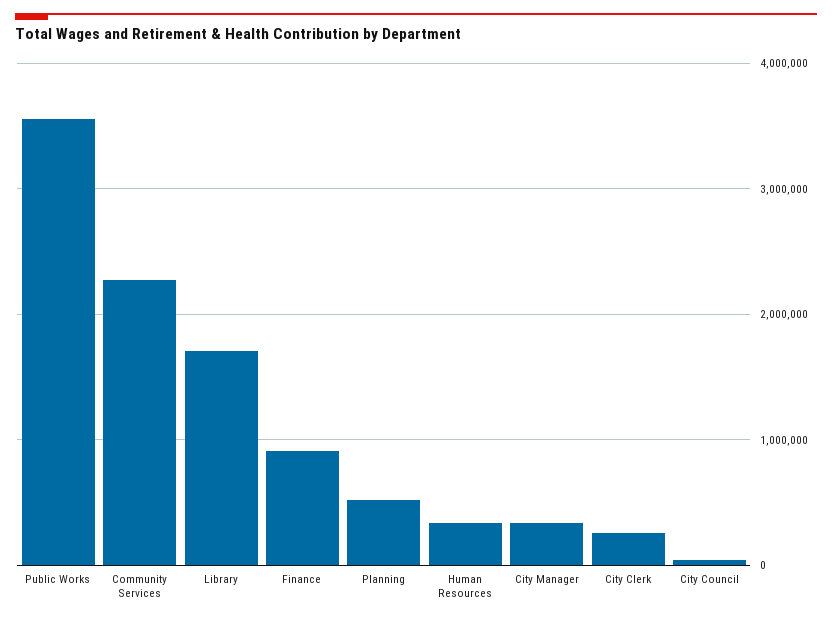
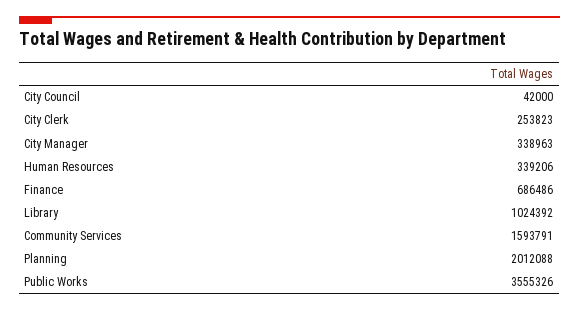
  {
    "Public Works": 3555326,
-   "Community Services": 2300000,
+   "Community Services": 1593791,
-   "Library": 1700000,
+   "Library": 1024392,
-   "Finance": 900000,
+   "Finance": 686486,
-   "Planning": 500000,
+   "Planning": 2012088,
    "Human Resources": 339206,
    "City Manager": 338963,
    "City Clerk": 253823,
    "City Council": 42000
  }

